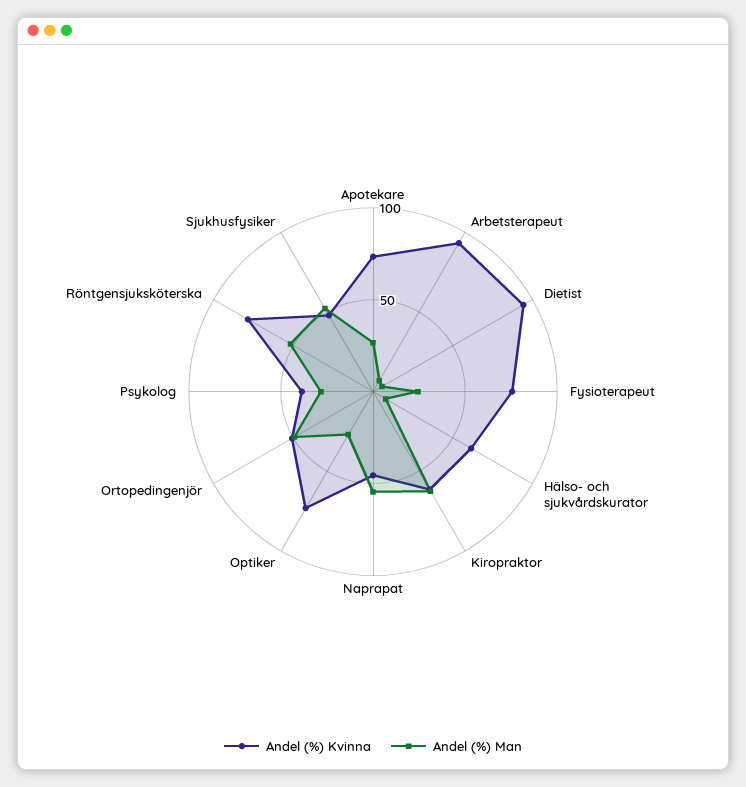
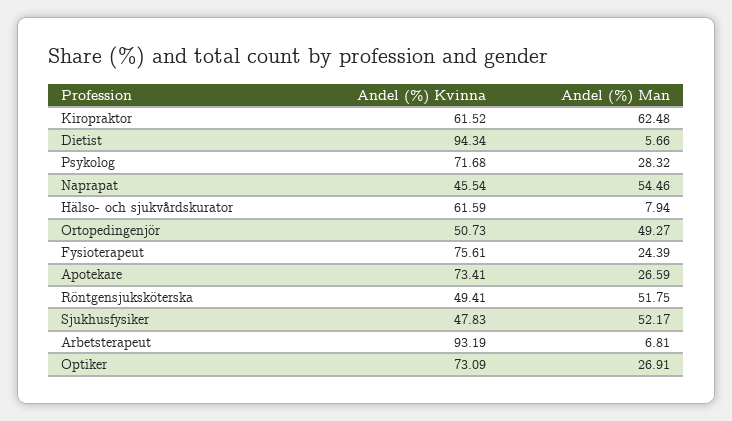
  {
    "Andel (%) Kvinna": {
      "Apotekare": 73.41,
      "Arbetsterapeut": 93.19,
      "Dietist": 94.34,
      "Fysioterapeut": 75.61,
      "Hälso- och sjukvårdskurator": 61.59,
      "Kiropraktor": 61.52,
      "Naprapat": 45.54,
      "Optiker": 73.09,
      "Ortopedingenjör": 50.73,
-     "Psykolog": 40,
+     "Psykolog": 71.68,
-     "Röntgensjuksköterska": 80,
+     "Röntgensjuksköterska": 49.41,
      "Sjukhusfysiker": 47.83
    },
    "Andel (%) Man": {
      "Apotekare": 26.59,
      "Arbetsterapeut": 6.81,
      "Dietist": 5.66,
      "Fysioterapeut": 24.39,
      "Hälso- och sjukvårdskurator": 7.94,
      "Kiropraktor": 62.48,
      "Naprapat": 54.46,
      "Optiker": 26.91,
      "Ortopedingenjör": 49.27,
      "Psykolog": 28.32,
      "Röntgensjuksköterska": 51.75,
      "Sjukhusfysiker": 52.17
    }
  }

